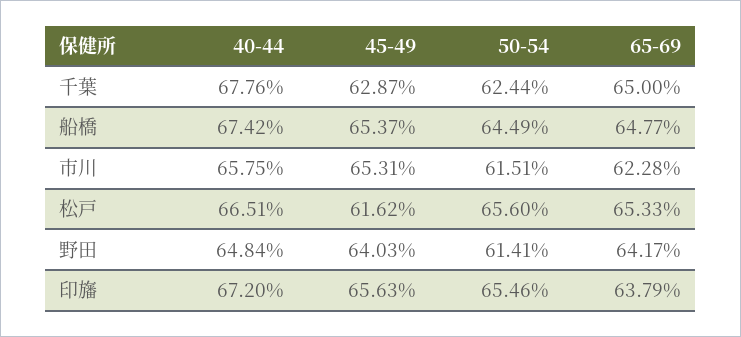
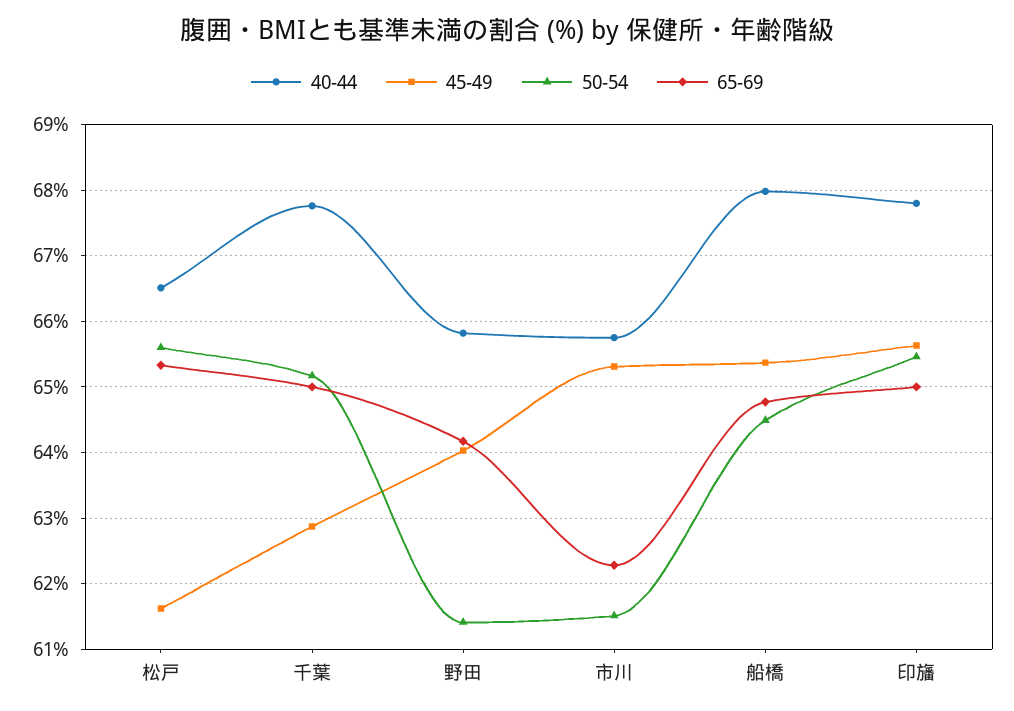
  {
    "40-44": {
      "千葉": 67.76,
-     "船橋": 67.42,
+     "船橋": 68,
      "市川": 65.75,
      "松戸": 66.51,
-     "野田": 64.84,
+     "野田": 65.8,
-     "印旛": 67.2
+     "印旛": 67.8
    },
    "45-49": {
      "千葉": 62.87,
      "船橋": 65.37,
      "市川": 65.31,
      "松戸": 61.62,
      "野田": 64.03,
      "印旛": 65.63
    },
    "50-54": {
-     "千葉": 62.44,
+     "千葉": 65.2,
      "船橋": 64.49,
      "市川": 61.51,
      "松戸": 65.6,
      "野田": 61.41,
      "印旛": 65.46
    },
    "65-69": {
      "千葉": 65,
      "船橋": 64.77,
      "市川": 62.28,
      "松戸": 65.33,
      "野田": 64.17,
-     "印旛": 63.79
+     "印旛": 65
    }
  }

